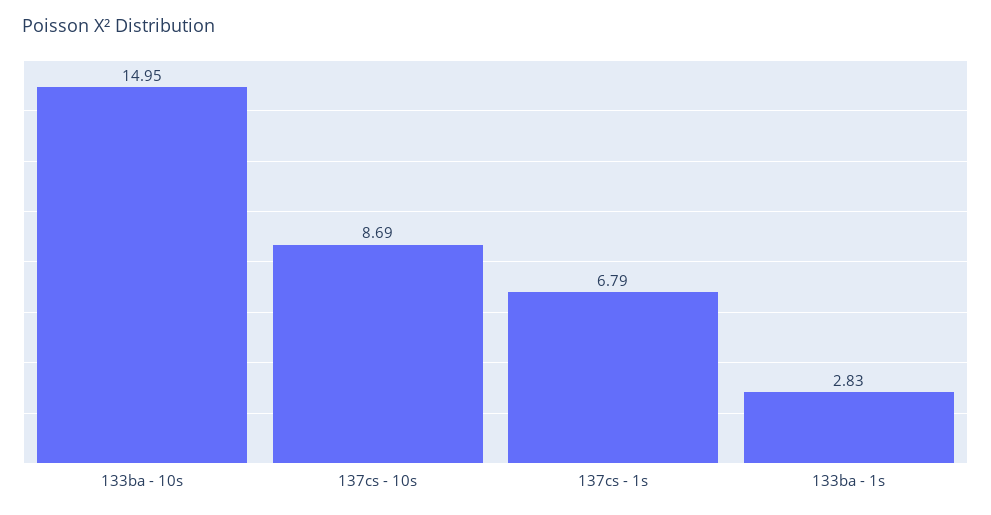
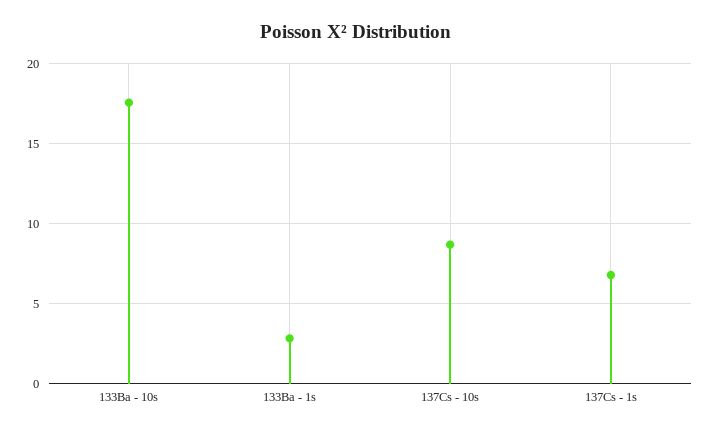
  {
-   "133ba - 10s": 14.95,
+   "133ba - 10s": 17.5,
    "137cs - 10s": 8.69,
    "137cs - 1s": 6.79,
    "133ba - 1s": 2.83
  }

